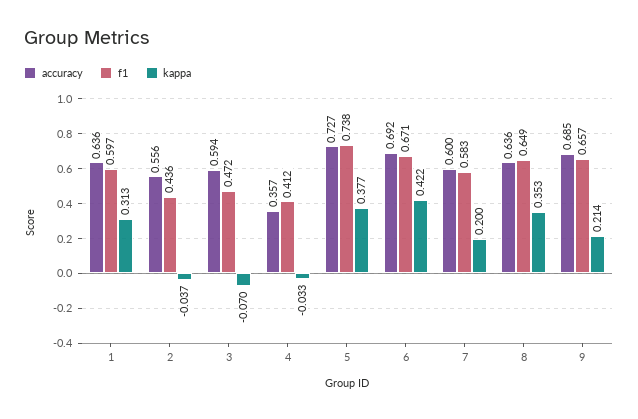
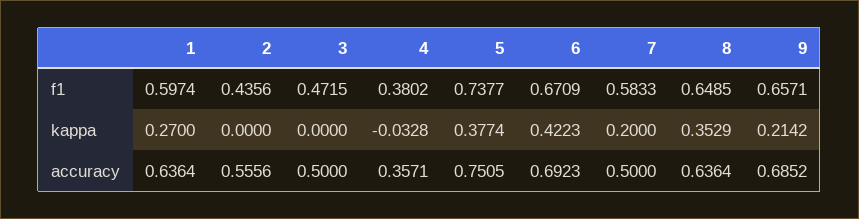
  {
    "accuracy": {
      "1": 0.6364,
      "2": 0.5556,
-     "3": 0.594,
+     "3": 0.5,
      "4": 0.3571,
-     "5": 0.727,
+     "5": 0.7505,
      "6": 0.6923,
-     "7": 0.6,
+     "7": 0.5,
      "8": 0.6364,
      "9": 0.6852
    },
    "f1": {
      "1": 0.5974,
      "2": 0.4356,
      "3": 0.4715,
-     "4": 0.412,
+     "4": 0.3802,
      "5": 0.7377,
      "6": 0.6709,
      "7": 0.5833,
      "8": 0.6485,
      "9": 0.6571
    },
    "kappa": {
-     "1": 0.313,
+     "1": 0.27,
-     "2": -0.037,
+     "2": 0,
-     "3": -0.07,
+     "3": 0,
      "4": -0.0328,
      "5": 0.3774,
      "6": 0.4223,
      "7": 0.2,
      "8": 0.3529,
      "9": 0.2142
    }
  }

